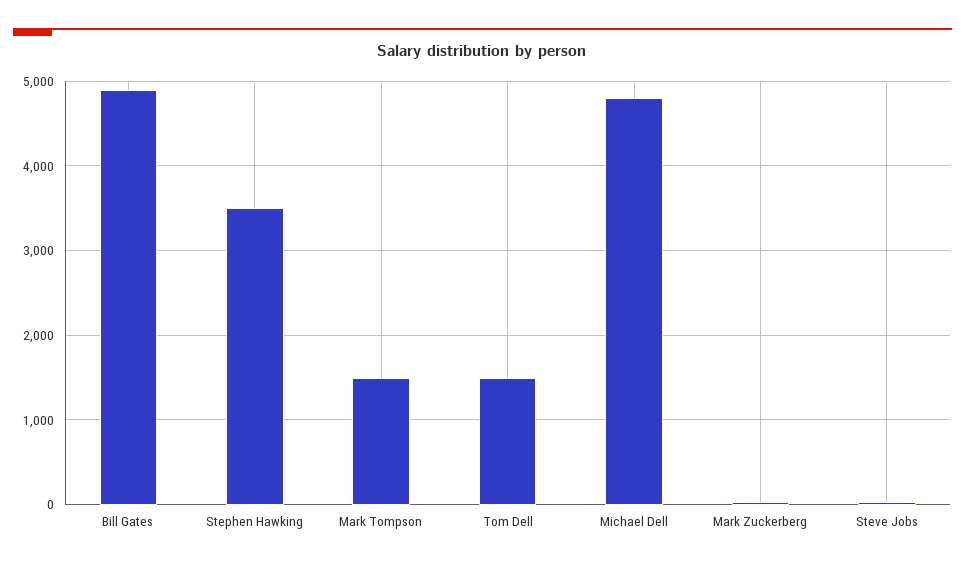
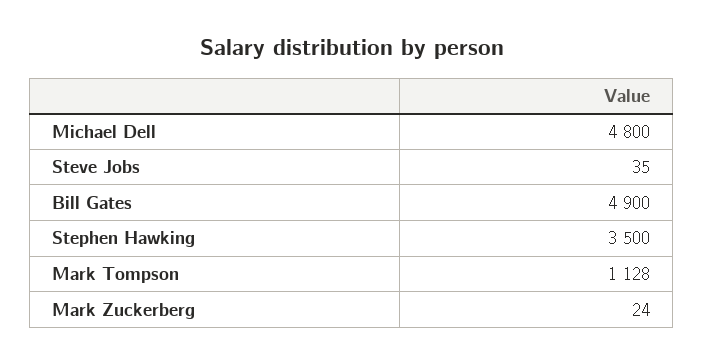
  {
    "Bill Gates": 4900,
    "Stephen Hawking": 3500,
-   "Mark Tompson": 1500,
+   "Mark Tompson": 1128,
-   "Tom Dell": 1500,
    "Michael Dell": 4800,
    "Mark Zuckerberg": 24,
    "Steve Jobs": 35
  }

